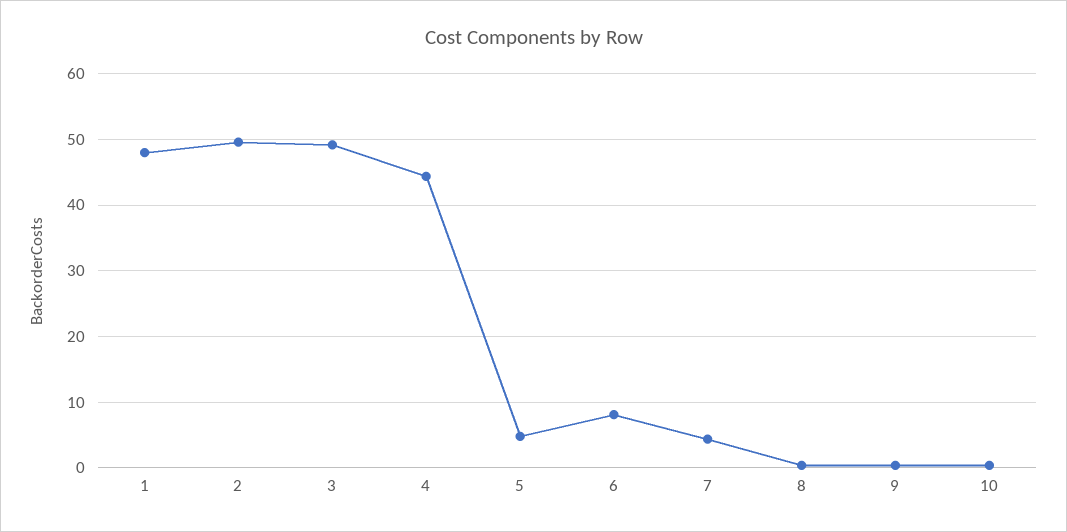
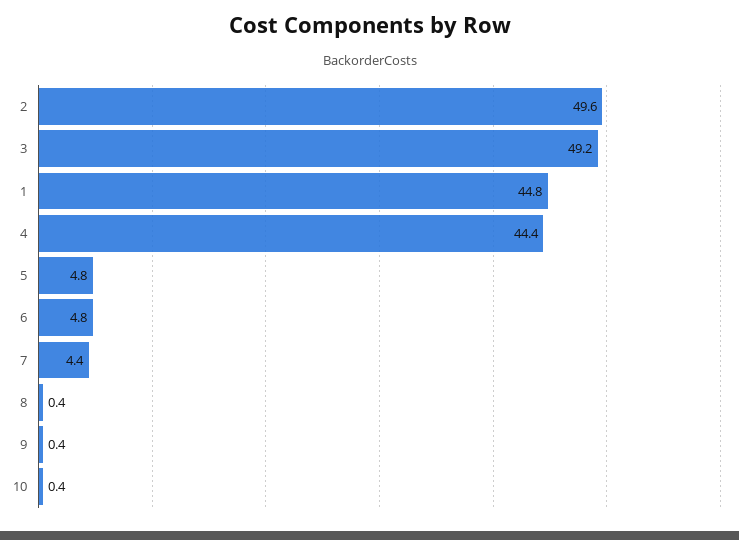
  {
-   "1": 48,
+   "1": 44.8,
    "2": 49.6,
    "3": 49.2,
    "4": 44.4,
    "5": 4.8,
-   "6": 8,
+   "6": 4.8,
    "7": 4.4,
    "8": 0.4,
    "9": 0.4,
    "10": 0.4
  }

